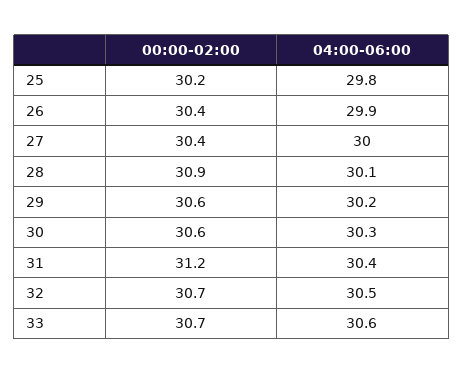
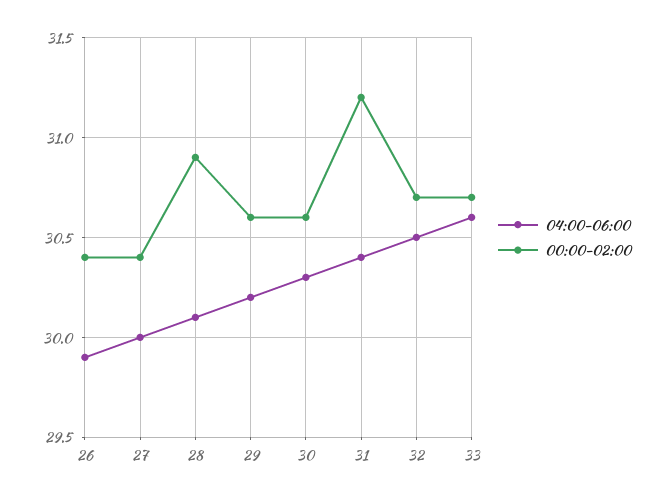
  {
    "00:00-02:00": {
-     "25": 30.2,
      "26": 30.4,
      "27": 30.4,
      "28": 30.9,
      "29": 30.6,
      "30": 30.6,
      "31": 31.2,
      "32": 30.7,
      "33": 30.7
    },
    "04:00-06:00": {
-     "25": 29.8,
      "26": 29.9,
      "27": 30,
      "28": 30.1,
      "29": 30.2,
      "30": 30.3,
      "31": 30.4,
      "32": 30.5,
      "33": 30.6
    }
  }

